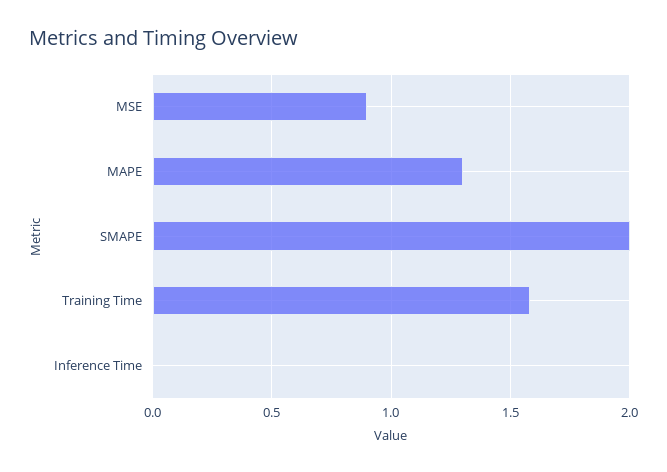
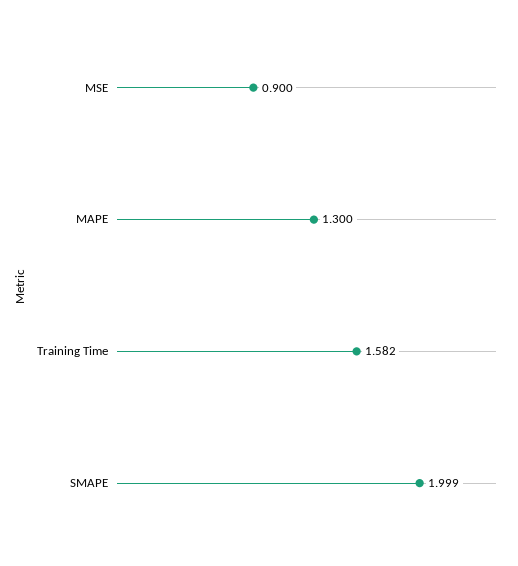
  {
    "MSE": 0.9,
    "MAPE": 1.3,
    "SMAPE": 1.999,
-   "Training Time": 1.582,
+   "Training Time": 1.582
-   "Inference Time": 0
  }

